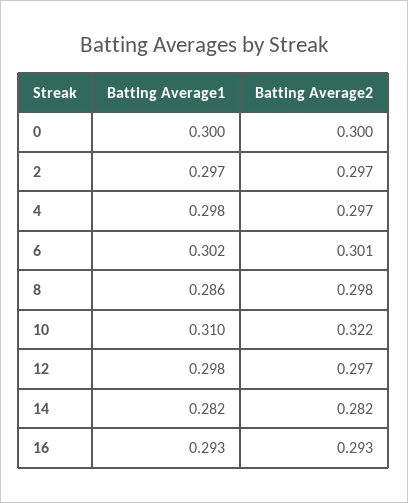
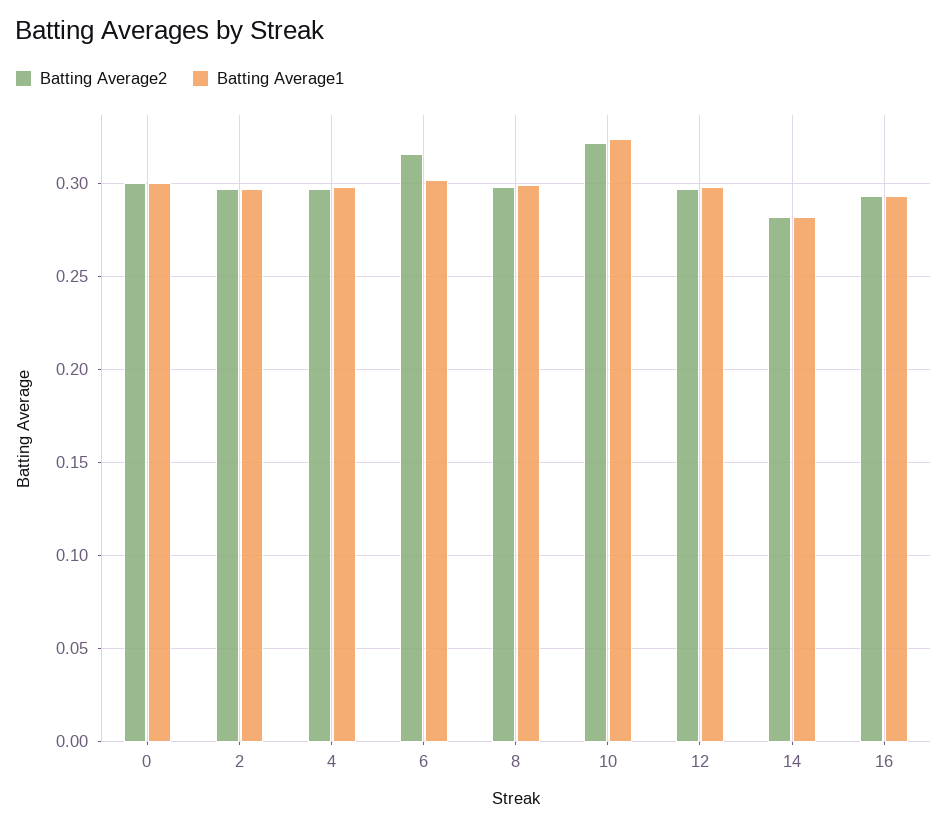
  {
    "Batting Average1": {
      "0": 0.3,
      "2": 0.297,
      "4": 0.298,
      "6": 0.302,
-     "8": 0.286,
+     "8": 0.3,
-     "10": 0.31,
+     "10": 0.325,
      "12": 0.298,
      "14": 0.282,
      "16": 0.293
    },
    "Batting Average2": {
      "0": 0.3,
      "2": 0.297,
      "4": 0.297,
-     "6": 0.301,
+     "6": 0.315,
      "8": 0.298,
      "10": 0.322,
      "12": 0.297,
      "14": 0.282,
      "16": 0.293
    }
  }

